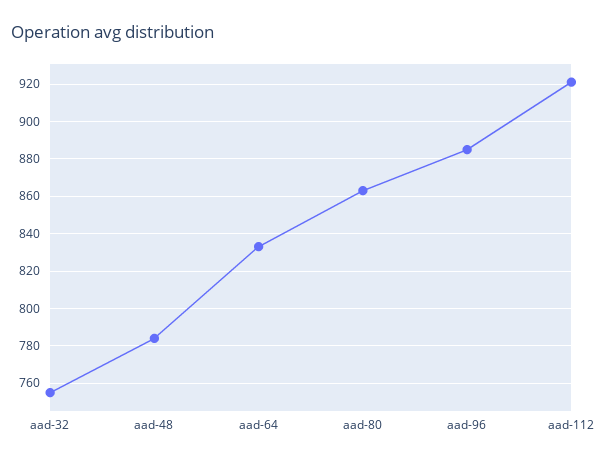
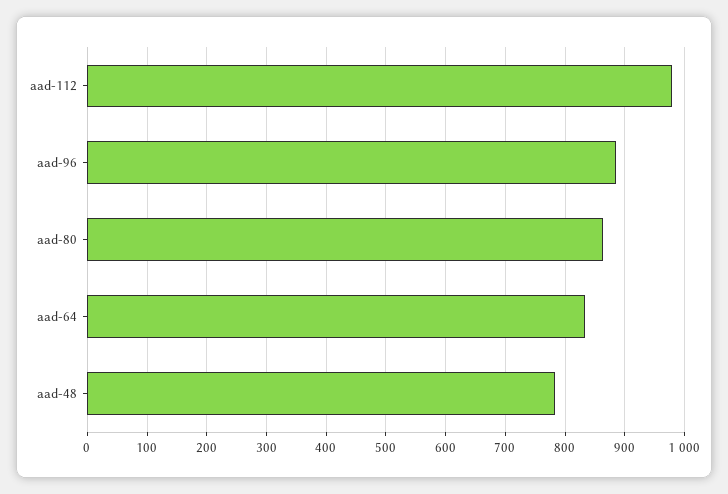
  {
-   "aad-32": 755,
    "aad-48": 785,
    "aad-64": 835,
    "aad-80": 865,
    "aad-96": 885,
-   "aad-112": 920
+   "aad-112": 980
  }

